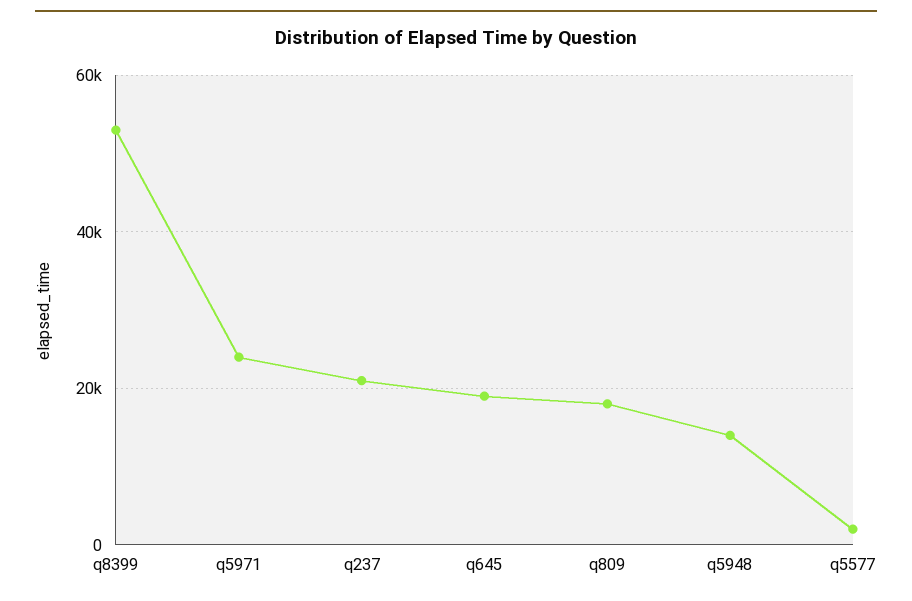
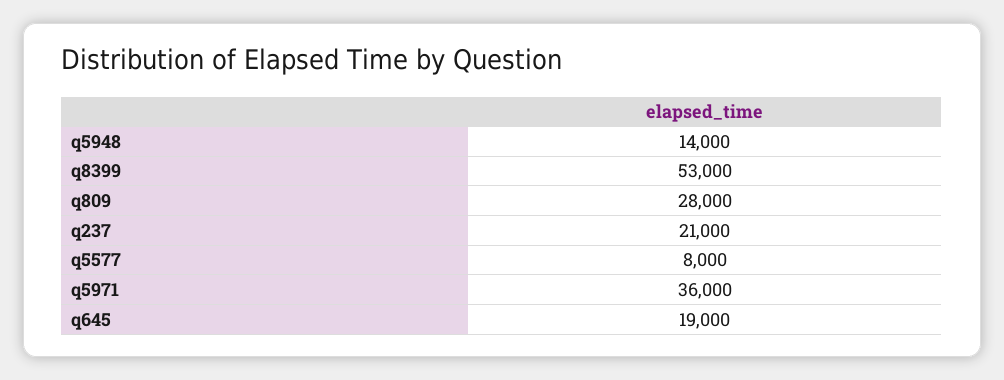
  {
    "q8399": 53000,
-   "q5971": 24000,
+   "q5971": 36000,
    "q237": 21000,
    "q645": 19000,
-   "q809": 18000,
+   "q809": 28000,
    "q5948": 14000,
-   "q5577": 2000
+   "q5577": 8000
  }

